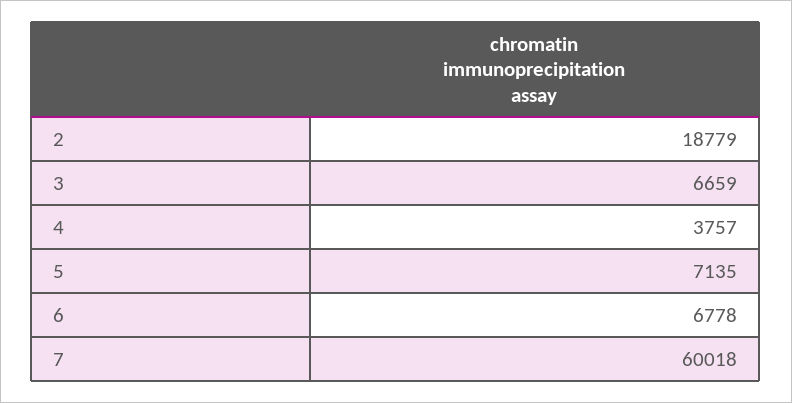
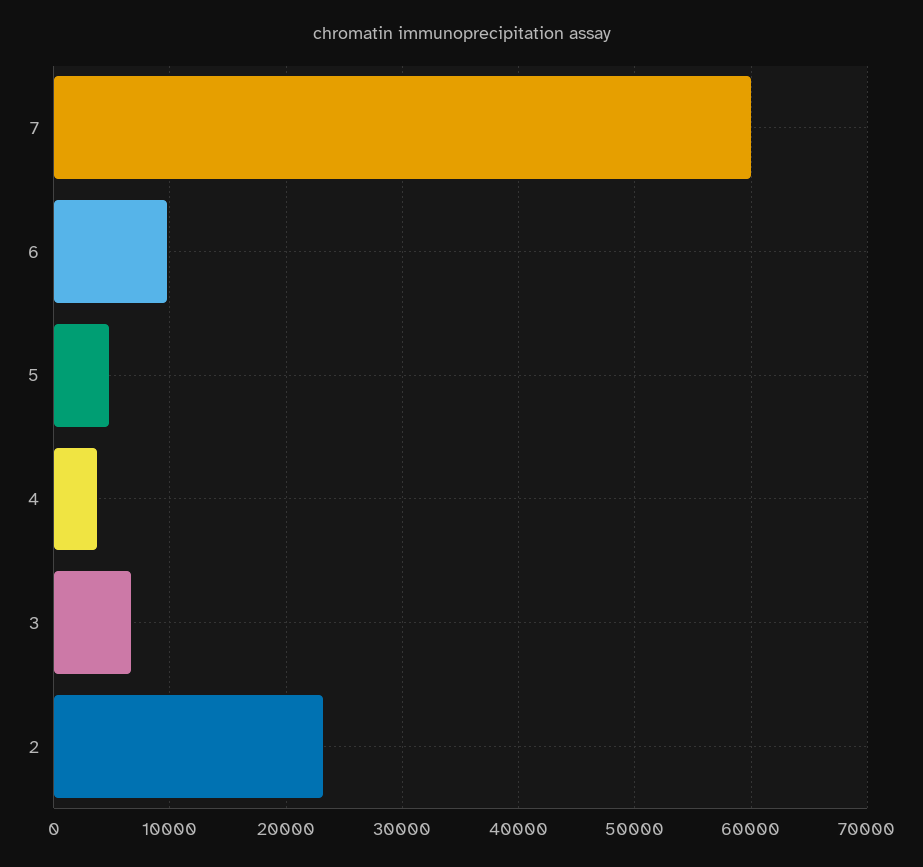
  {
-   "2": 18779,
+   "2": 23000,
    "3": 6659,
    "4": 3757,
-   "5": 7135,
+   "5": 5000,
-   "6": 6778,
+   "6": 10000,
    "7": 60018
  }

